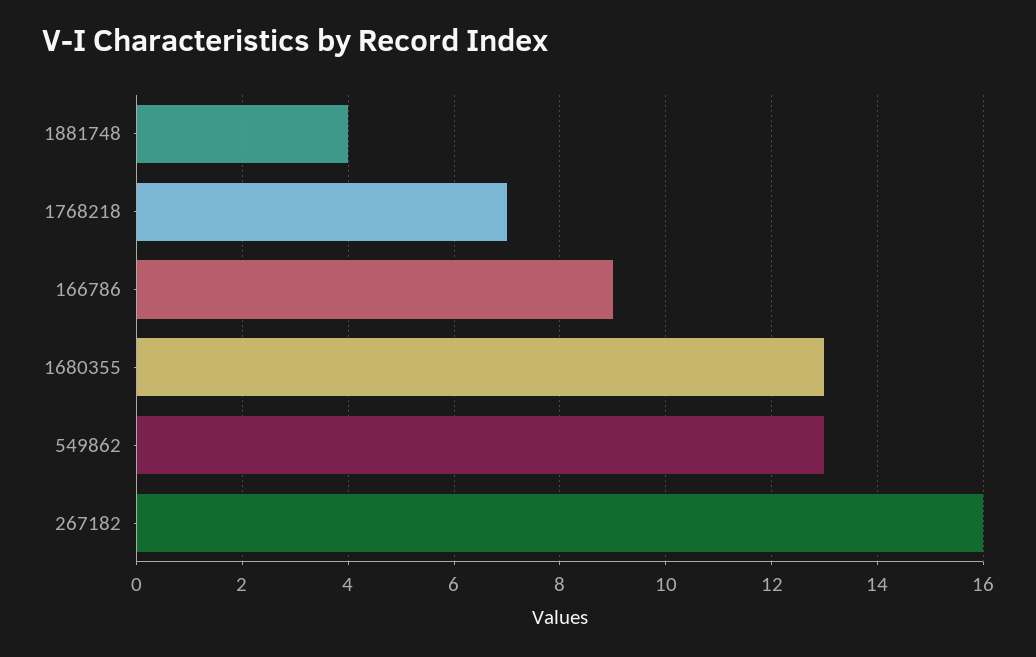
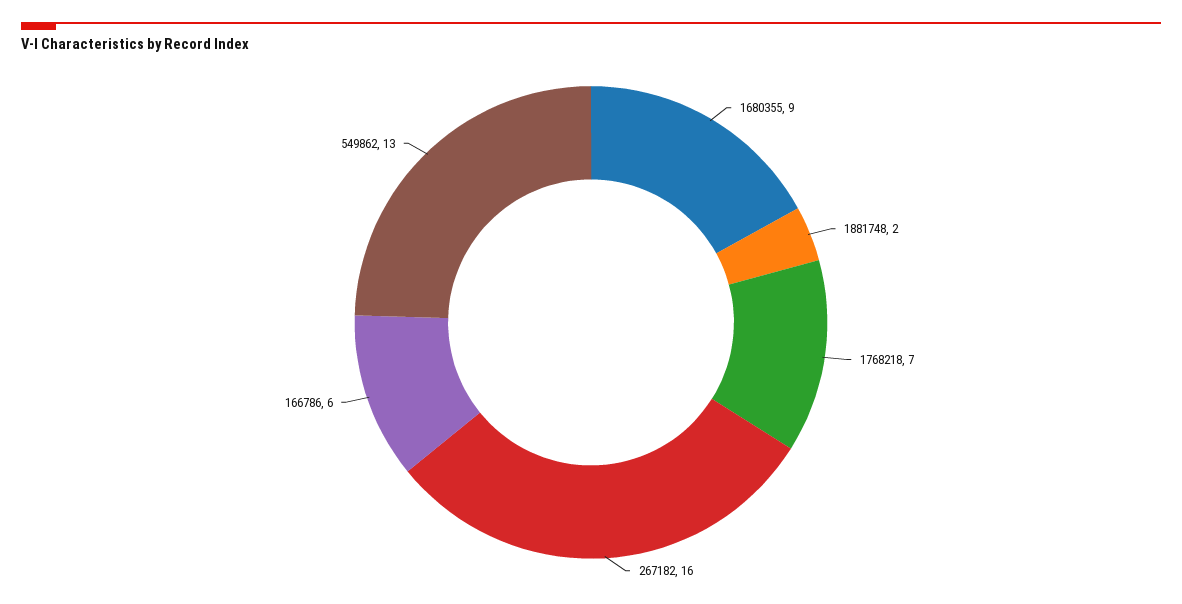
  {
-   "1881748": 4,
+   "1881748": 2,
    "1768218": 7,
-   "166786": 9,
+   "166786": 6,
-   "1680355": 13,
+   "1680355": 9,
    "549862": 13,
    "267182": 16
  }

